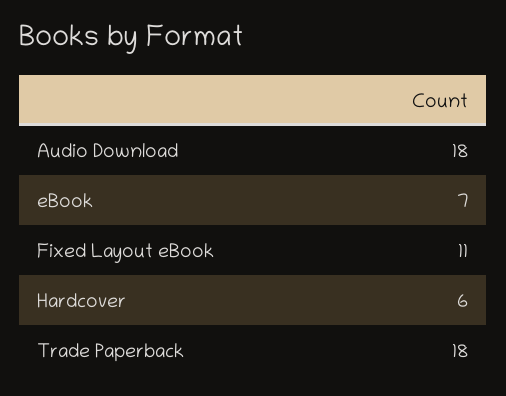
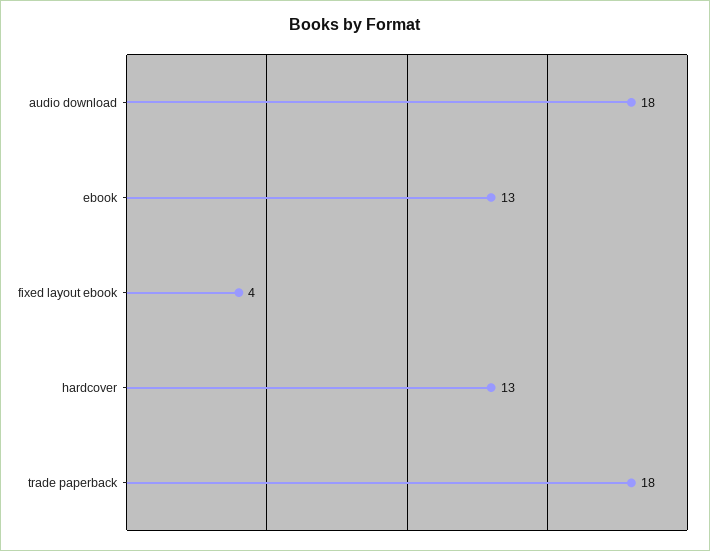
  {
    "Audio Download": 18,
-   "eBook": 7,
+   "eBook": 13,
-   "Fixed Layout eBook": 11,
+   "Fixed Layout eBook": 4,
-   "Hardcover": 6,
+   "Hardcover": 13,
    "Trade Paperback": 18
  }

